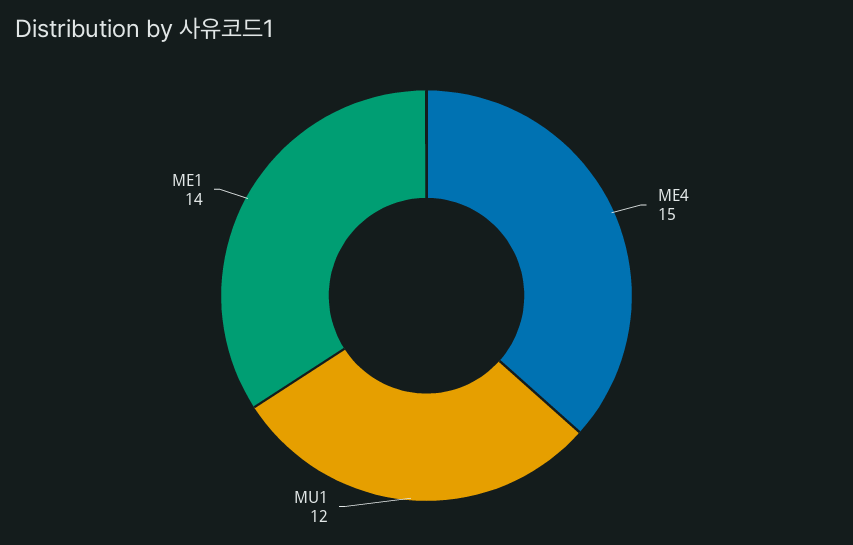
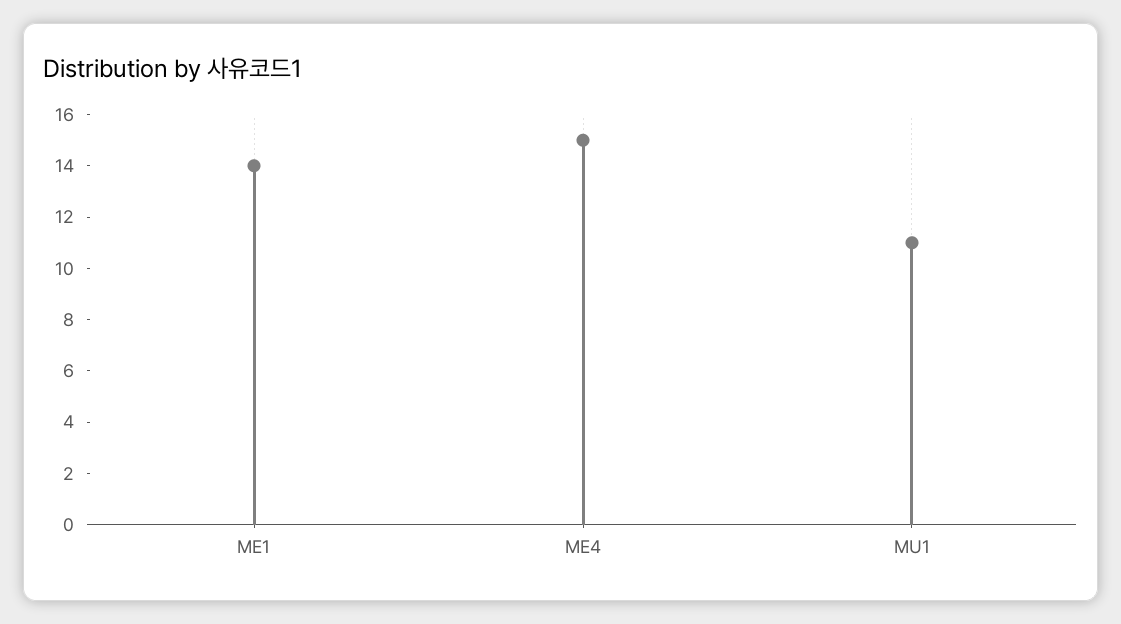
  {
    "ME4": 15,
-   "MU1": 12,
+   "MU1": 11,
    "ME1": 14
  }

